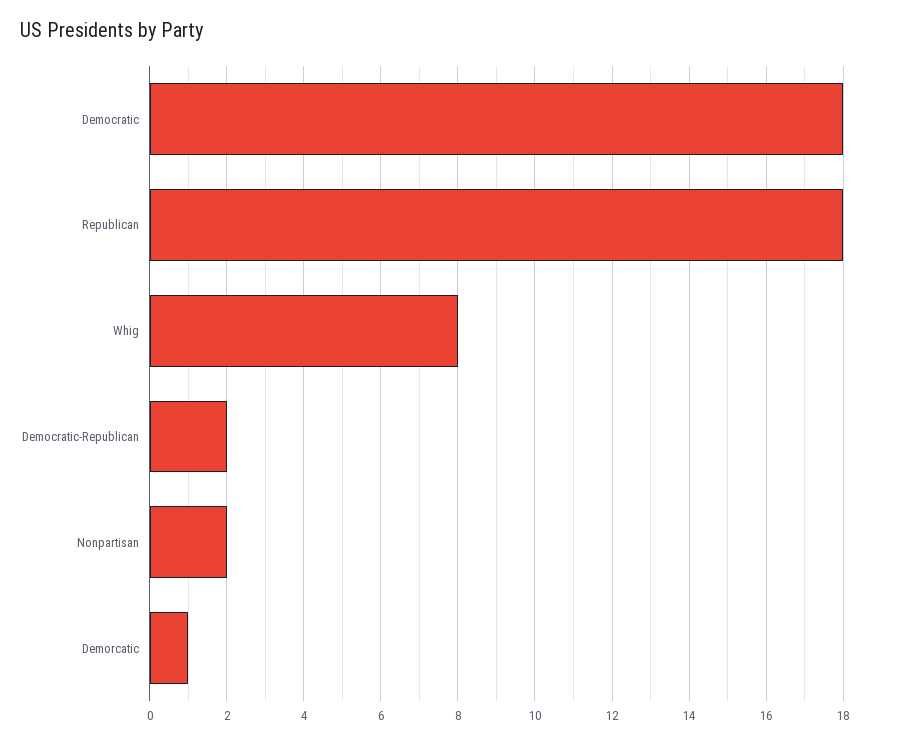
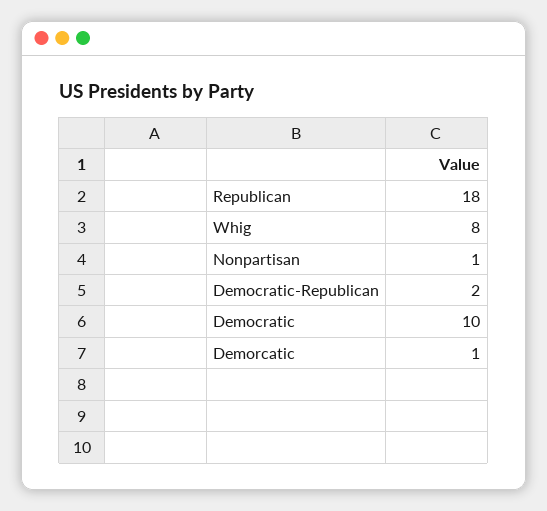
  {
-   "Democratic": 18,
+   "Democratic": 10,
    "Republican": 18,
    "Whig": 8,
    "Democratic-Republican": 2,
-   "Nonpartisan": 2,
+   "Nonpartisan": 1,
    "Demorcatic": 1
  }

